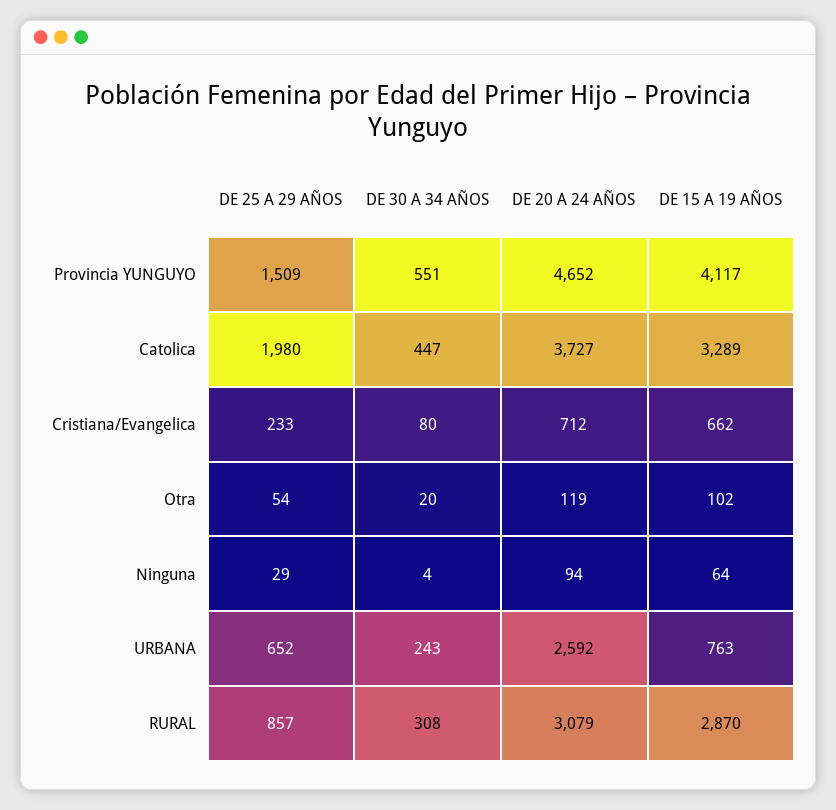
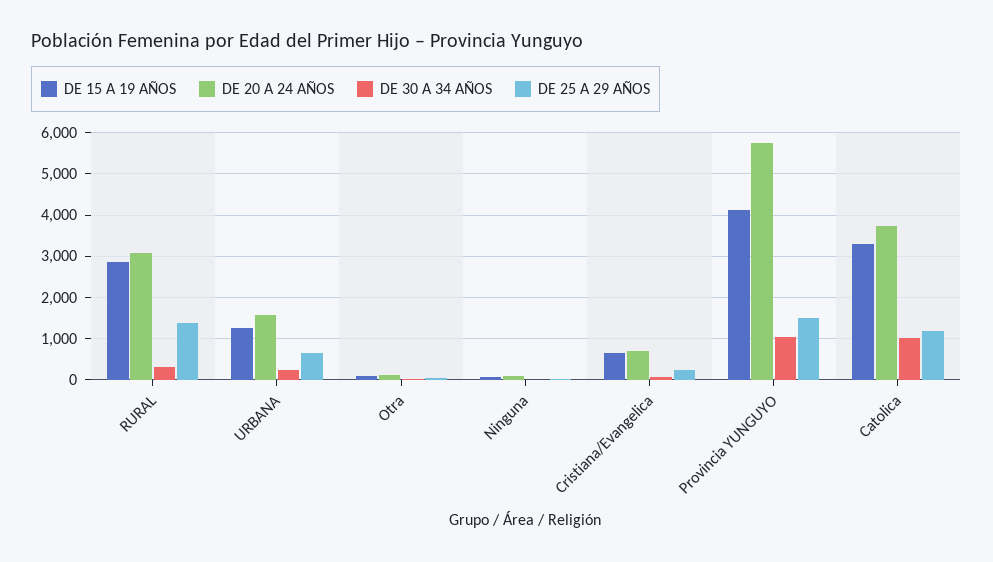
  {
    "DE 25 A 29 AÑOS": {
      "Provincia YUNGUYO": 1509,
-     "Catolica": 1980,
+     "Catolica": 1200,
      "Cristiana/Evangelica": 233,
      "Otra": 54,
      "Ninguna": 29,
      "URBANA": 652,
-     "RURAL": 857
+     "RURAL": 1400
    },
    "DE 30 A 34 AÑOS": {
-     "Provincia YUNGUYO": 551,
+     "Provincia YUNGUYO": 1000,
-     "Catolica": 447,
+     "Catolica": 1000,
      "Cristiana/Evangelica": 80,
      "Otra": 20,
      "Ninguna": 4,
      "URBANA": 243,
      "RURAL": 308
    },
    "DE 20 A 24 AÑOS": {
-     "Provincia YUNGUYO": 4652,
+     "Provincia YUNGUYO": 5800,
      "Catolica": 3727,
      "Cristiana/Evangelica": 712,
      "Otra": 119,
      "Ninguna": 94,
-     "URBANA": 2592,
+     "URBANA": 1600,
      "RURAL": 3079
    },
    "DE 15 A 19 AÑOS": {
      "Provincia YUNGUYO": 4117,
      "Catolica": 3289,
      "Cristiana/Evangelica": 662,
      "Otra": 102,
      "Ninguna": 64,
-     "URBANA": 763,
+     "URBANA": 1200,
      "RURAL": 2870
    }
  }

